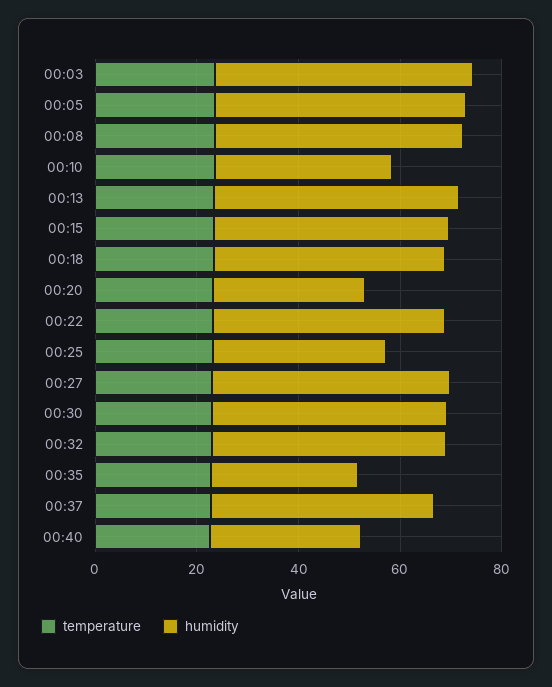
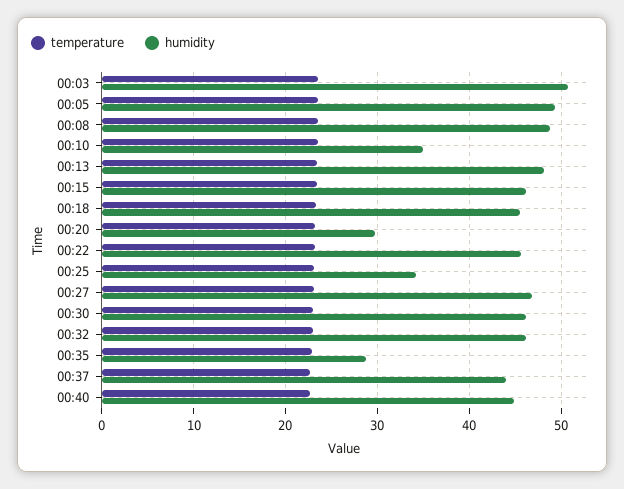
  {
    "temperature": {
      "00:03": 24,
      "00:05": 24,
      "00:08": 24,
      "00:10": 23,
      "00:13": 23,
      "00:15": 23,
      "00:18": 23,
      "00:20": 23,
      "00:22": 23,
      "00:25": 23,
      "00:27": 23,
      "00:30": 23,
      "00:32": 23,
      "00:35": 23,
      "00:37": 23,
      "00:40": 23
    },
    "humidity": {
      "00:03": 51,
      "00:05": 49,
      "00:08": 49,
      "00:10": 35,
      "00:13": 48,
      "00:15": 46,
      "00:18": 46,
      "00:20": 30,
      "00:22": 46,
      "00:25": 34,
      "00:27": 47,
      "00:30": 46,
      "00:32": 46,
      "00:35": 29,
      "00:37": 44,
-     "00:40": 30
+     "00:40": 45
    }
  }

